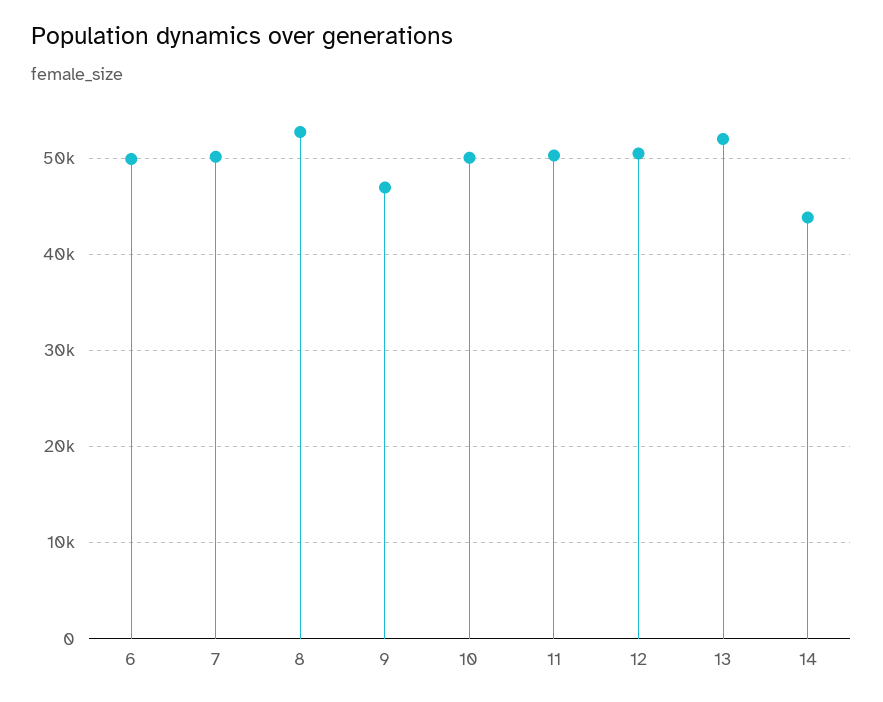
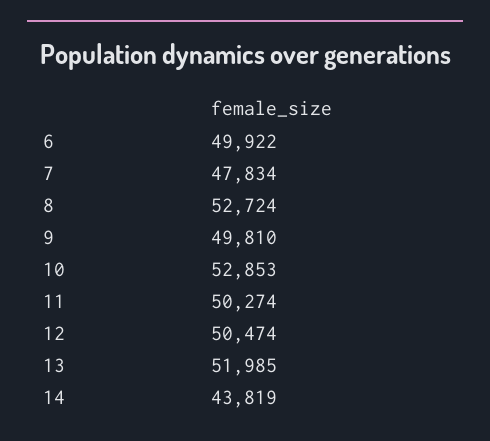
  {
    "6": 49922,
-   "7": 50000,
+   "7": 47834,
    "8": 52724,
-   "9": 47000,
+   "9": 49810,
-   "10": 50000,
+   "10": 52853,
    "11": 50274,
    "12": 50474,
    "13": 51985,
    "14": 43819
  }

